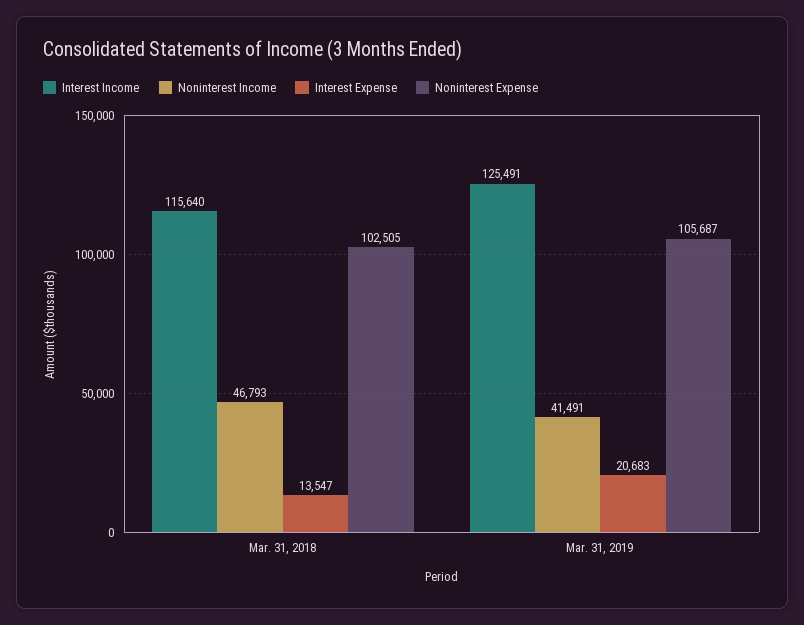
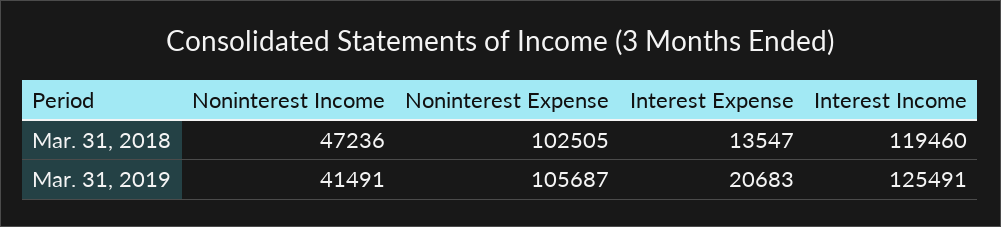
  {
    "Interest Income": {
-     "Mar. 31, 2018": 115640,
+     "Mar. 31, 2018": 119460,
      "Mar. 31, 2019": 125491
    },
    "Noninterest Income": {
-     "Mar. 31, 2018": 46793,
+     "Mar. 31, 2018": 47236,
      "Mar. 31, 2019": 41491
    },
    "Interest Expense": {
      "Mar. 31, 2018": 13547,
      "Mar. 31, 2019": 20683
    },
    "Noninterest Expense": {
      "Mar. 31, 2018": 102505,
      "Mar. 31, 2019": 105687
    }
  }

